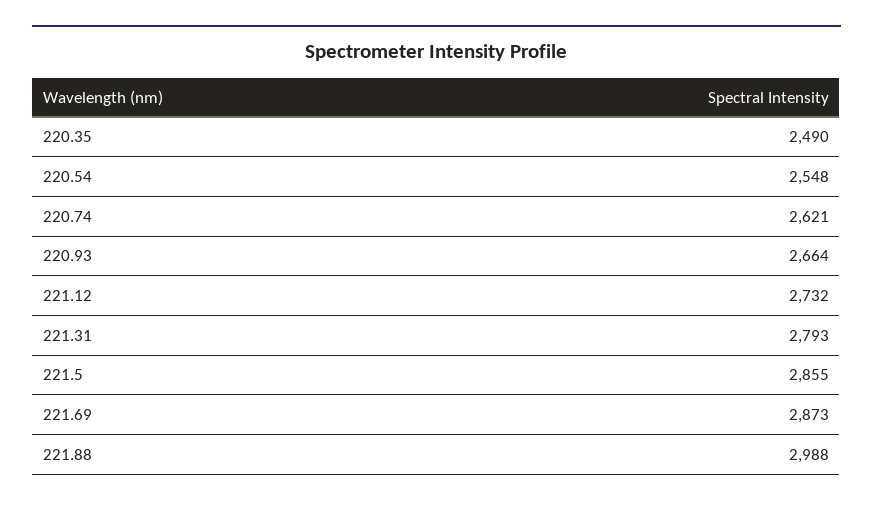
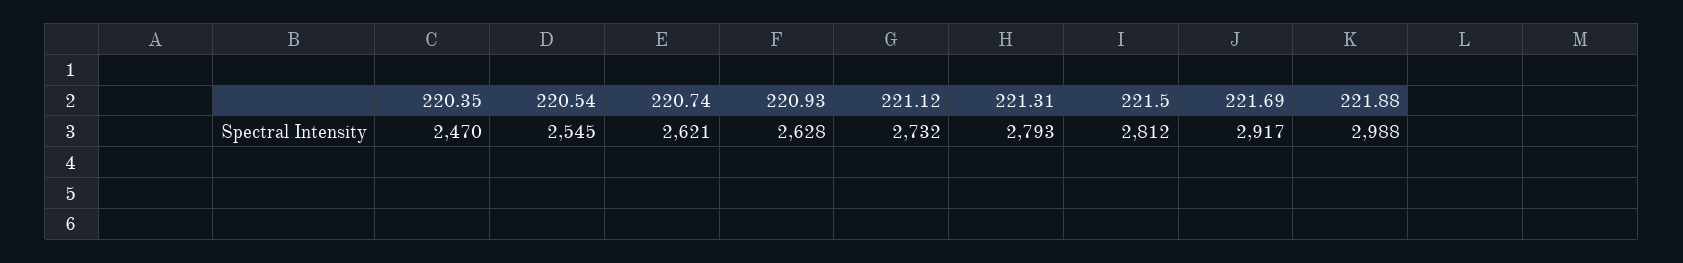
  {
-   "220.35": 2490,
+   "220.35": 2470,
-   "220.54": 2548,
+   "220.54": 2545,
    "220.74": 2621,
-   "220.93": 2664,
+   "220.93": 2628,
    "221.12": 2732,
    "221.31": 2793,
-   "221.5": 2855,
+   "221.5": 2812,
-   "221.69": 2873,
+   "221.69": 2917,
    "221.88": 2988
  }

